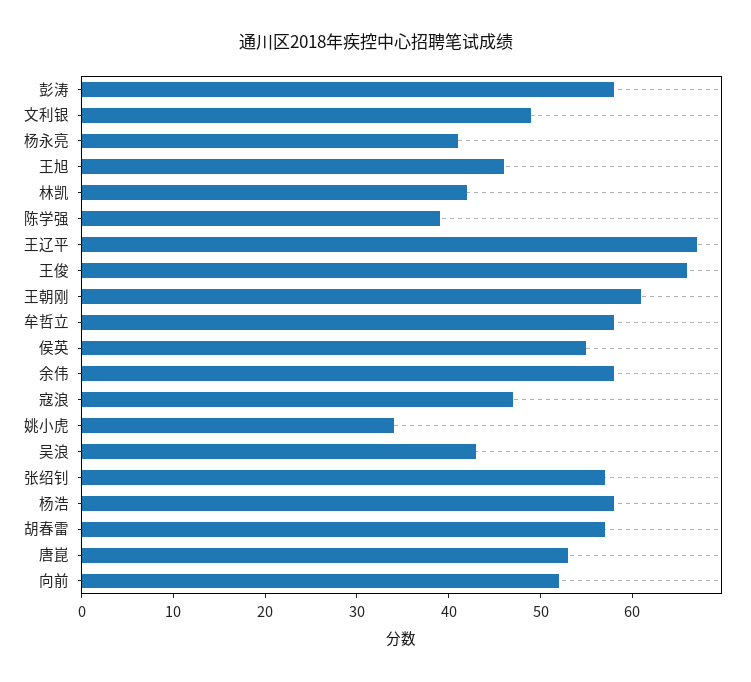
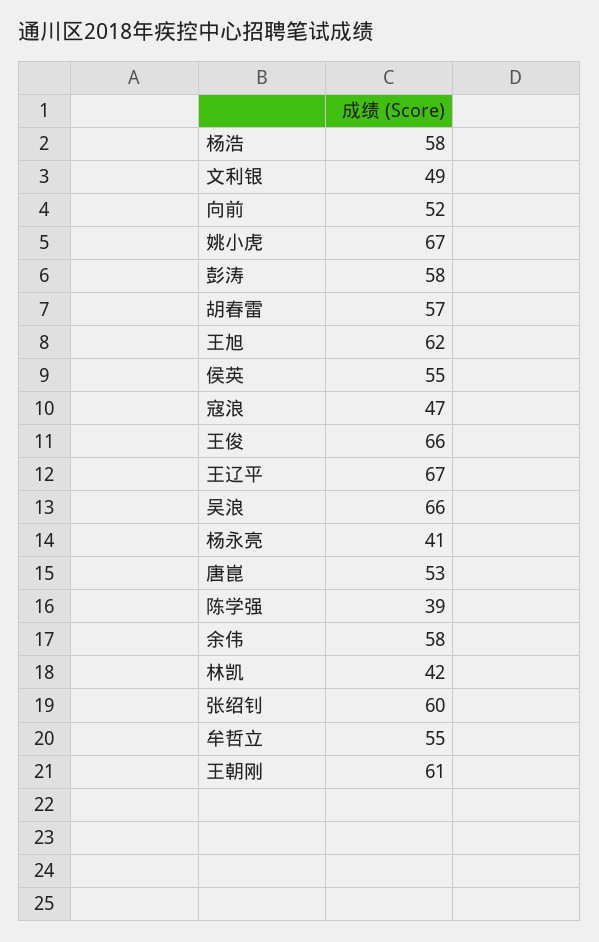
  {
    "彭涛": 58,
    "文利银": 49,
    "杨永亮": 41,
-   "王旭": 46,
+   "王旭": 62,
    "林凯": 42,
    "陈学强": 39,
    "王辽平": 67,
    "王俊": 66,
    "王朝刚": 61,
-   "牟哲立": 58,
+   "牟哲立": 55,
    "侯英": 55,
    "余伟": 58,
    "寇浪": 47,
-   "姚小虎": 34,
+   "姚小虎": 67,
-   "吴浪": 43,
+   "吴浪": 66,
-   "张绍钊": 57,
+   "张绍钊": 60,
    "杨浩": 58,
    "胡春雷": 57,
    "唐崑": 53,
    "向前": 52
  }

